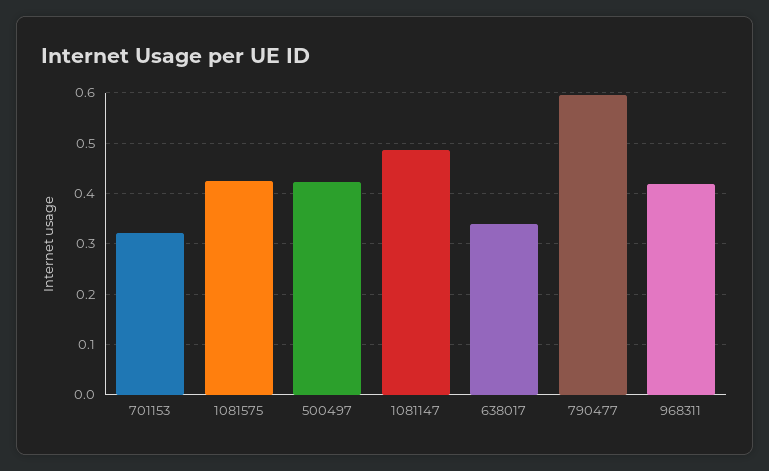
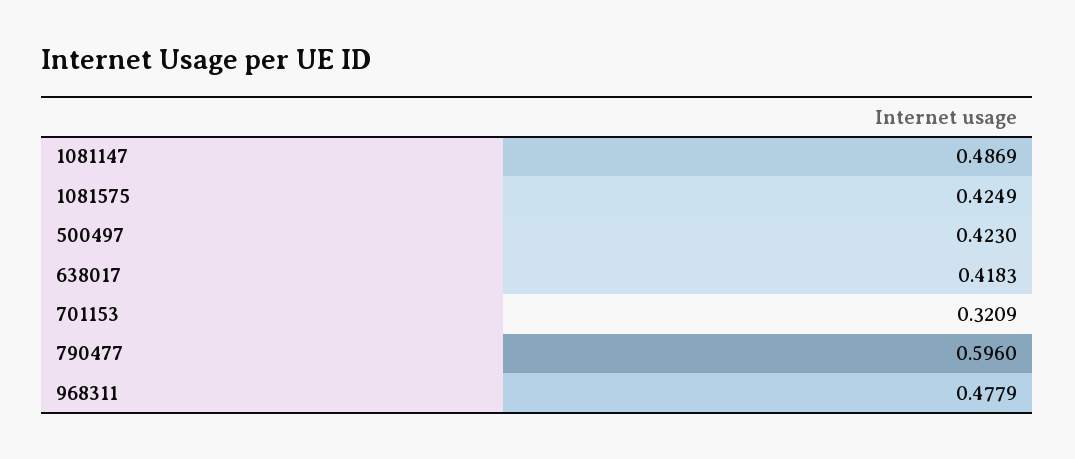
  {
    "701153": 0.3209,
    "1081575": 0.4249,
    "500497": 0.423,
    "1081147": 0.4869,
-   "638017": 0.34,
+   "638017": 0.4183,
    "790477": 0.596,
-   "968311": 0.42
+   "968311": 0.4779
  }

